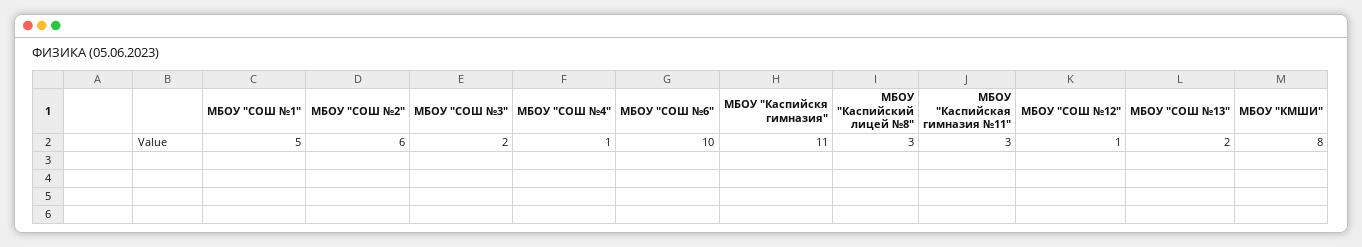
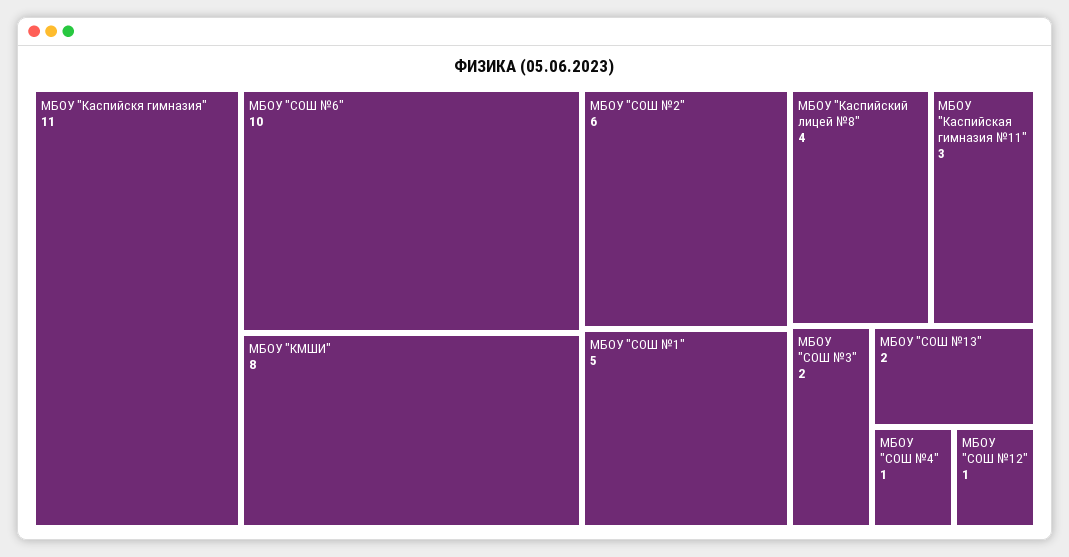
  {
    "МБОУ \"СОШ №1\"": 5,
    "МБОУ \"СОШ №2\"": 6,
    "МБОУ \"СОШ №3\"": 2,
    "МБОУ \"СОШ №4\"": 1,
    "МБОУ \"СОШ №6\"": 10,
    "МБОУ \"Каспийскя гимназия\"": 11,
-   "МБОУ \"Каспийский лицей №8\"": 3,
+   "МБОУ \"Каспийский лицей №8\"": 4,
    "МБОУ \"Каспийская гимназия №11\"": 3,
    "МБОУ \"СОШ №12\"": 1,
    "МБОУ \"СОШ №13\"": 2,
    "МБОУ \"КМШИ\"": 8
  }

